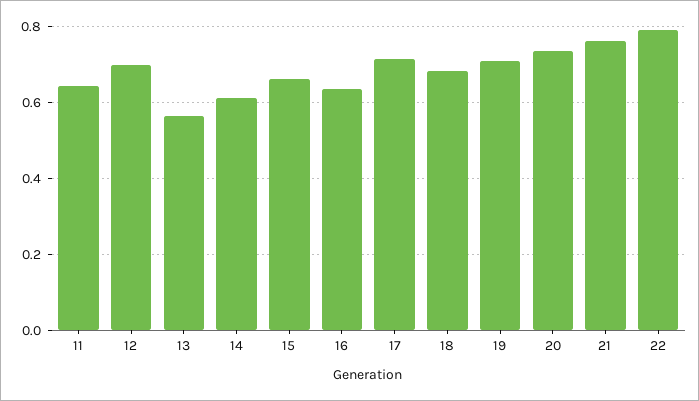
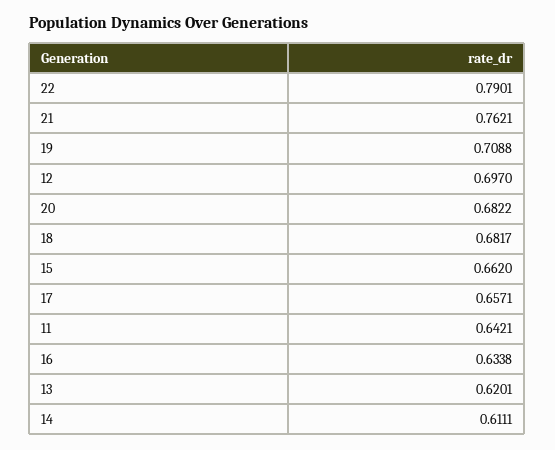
  {
    "11": 0.6421,
    "12": 0.697,
-   "13": 0.56,
+   "13": 0.6201,
    "14": 0.6111,
    "15": 0.662,
    "16": 0.6338,
-   "17": 0.72,
+   "17": 0.6571,
    "18": 0.6817,
    "19": 0.7088,
-   "20": 0.74,
+   "20": 0.6822,
    "21": 0.7621,
    "22": 0.7901
  }

